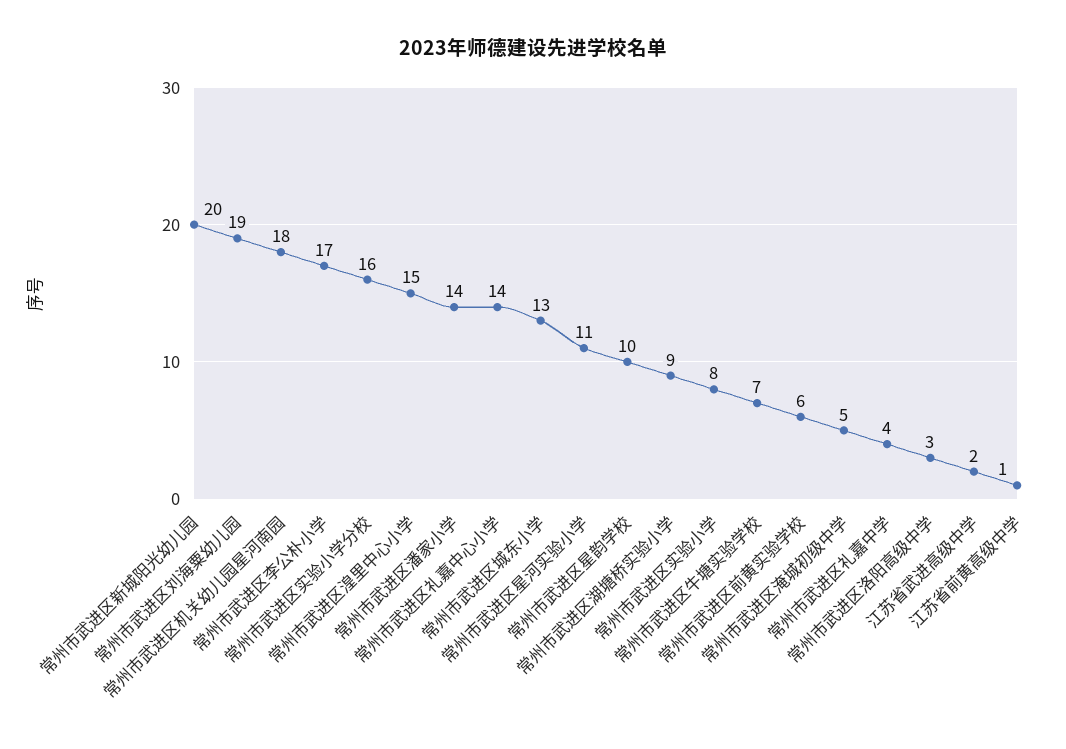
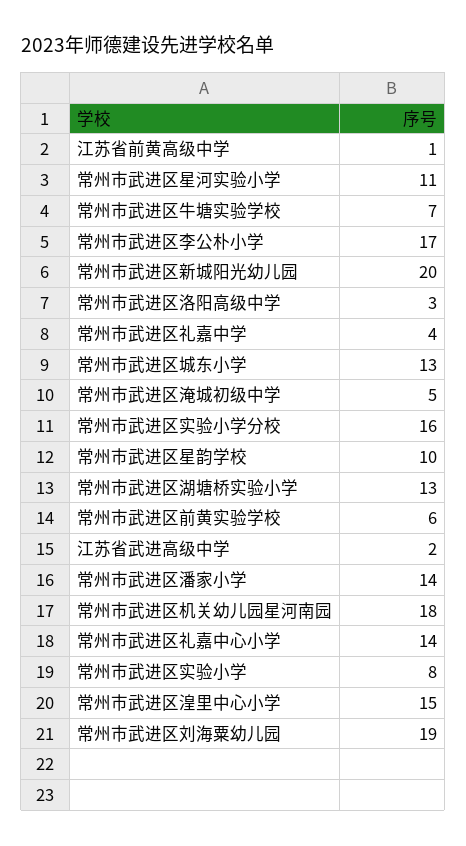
  {
    "常州市武进区新城阳光幼儿园": 20,
    "常州市武进区刘海粟幼儿园": 19,
    "常州市武进区机关幼儿园星河南园": 18,
    "常州市武进区李公朴小学": 17,
    "常州市武进区实验小学分校": 16,
    "常州市武进区湟里中心小学": 15,
    "常州市武进区潘家小学": 14,
    "常州市武进区礼嘉中心小学": 14,
    "常州市武进区城东小学": 13,
    "常州市武进区星河实验小学": 11,
    "常州市武进区星韵学校": 10,
-   "常州市武进区湖塘桥实验小学": 9,
+   "常州市武进区湖塘桥实验小学": 13,
    "常州市武进区实验小学": 8,
    "常州市武进区牛塘实验学校": 7,
    "常州市武进区前黄实验学校": 6,
    "常州市武进区淹城初级中学": 5,
    "常州市武进区礼嘉中学": 4,
    "常州市武进区洛阳高级中学": 3,
    "江苏省武进高级中学": 2,
    "江苏省前黄高级中学": 1
  }

